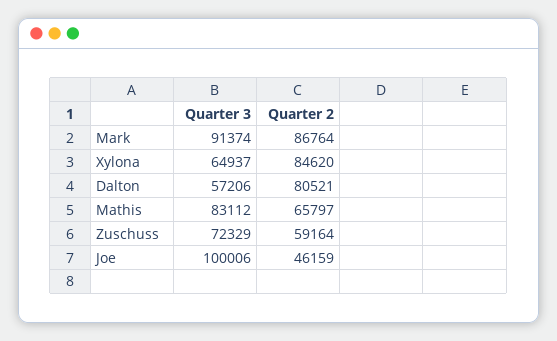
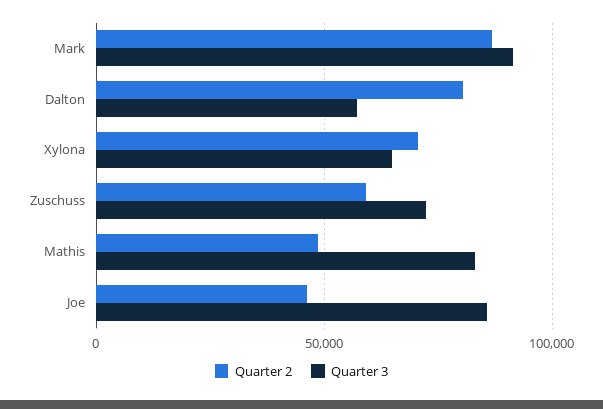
  {
    "Quarter 3": {
      "Mark": 91374,
      "Xylona": 64937,
      "Dalton": 57206,
      "Mathis": 83112,
      "Zuschuss": 72329,
-     "Joe": 100006
+     "Joe": 85000
    },
    "Quarter 2": {
      "Mark": 86764,
-     "Xylona": 84620,
+     "Xylona": 70000,
      "Dalton": 80521,
-     "Mathis": 65797,
+     "Mathis": 50000,
      "Zuschuss": 59164,
      "Joe": 46159
    }
  }

